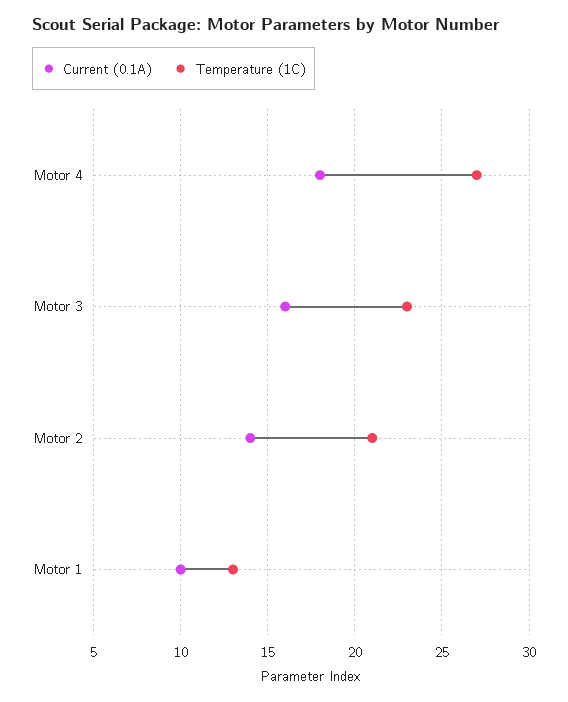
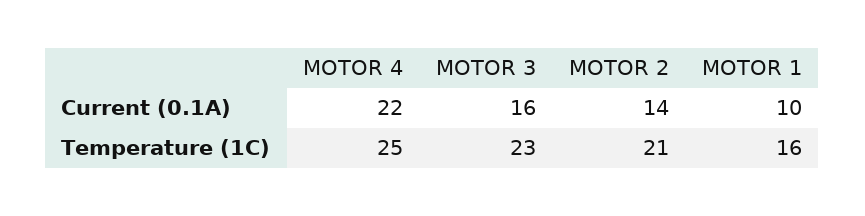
  {
    "Current (0.1A)": {
-     "Motor 4": 18,
+     "Motor 4": 22,
      "Motor 3": 16,
      "Motor 2": 14,
      "Motor 1": 10
    },
    "Temperature (1C)": {
-     "Motor 4": 27,
+     "Motor 4": 25,
      "Motor 3": 23,
      "Motor 2": 21,
-     "Motor 1": 13
+     "Motor 1": 16
    }
  }

